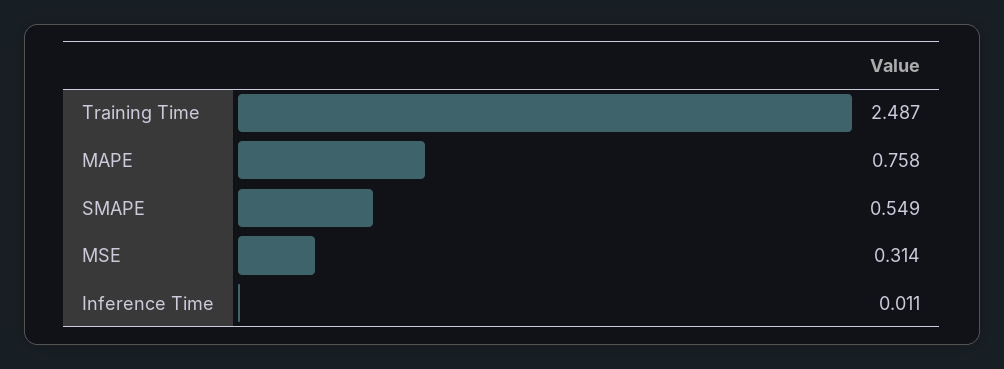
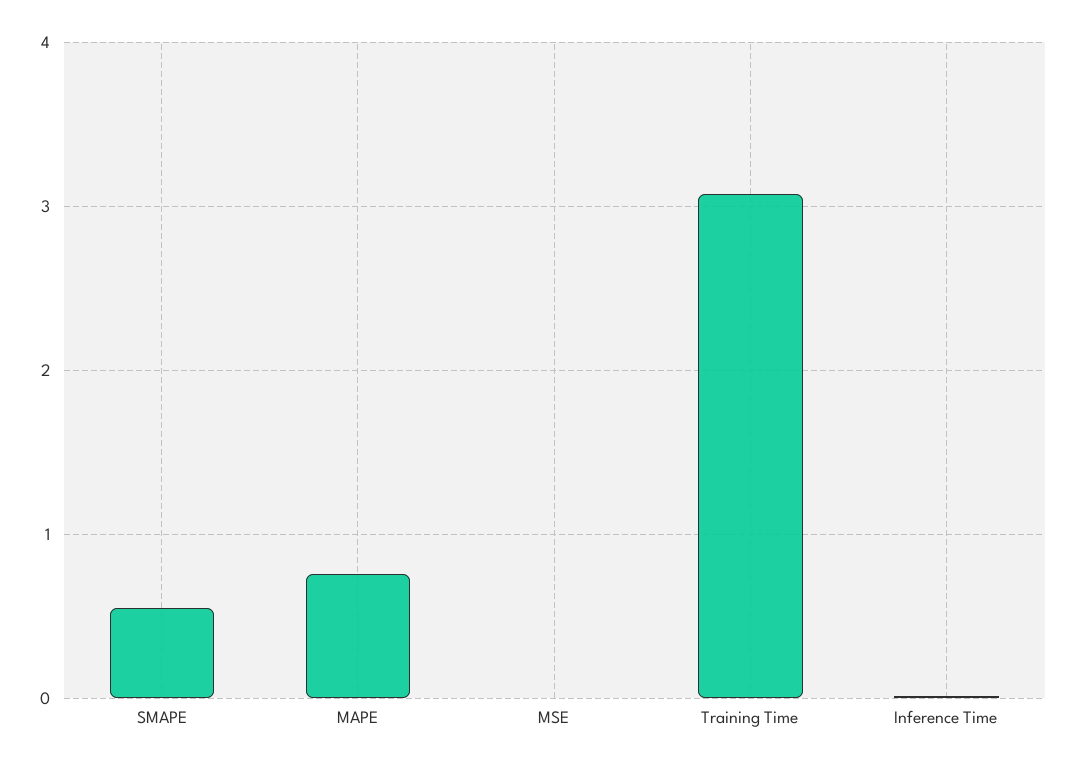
  {
-   "Training Time": 2.487,
+   "Training Time": 3.1,
    "MAPE": 0.758,
    "SMAPE": 0.549,
-   "MSE": 0.314,
+   "MSE": 0,
    "Inference Time": 0.011
  }

